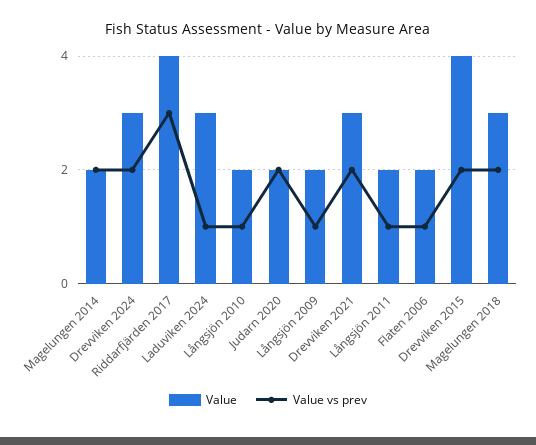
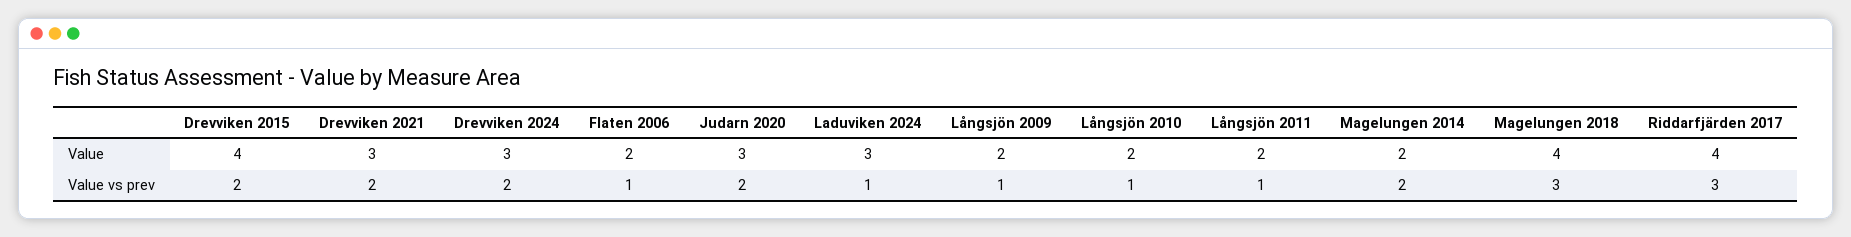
  {
    "Value": {
      "Magelungen 2014": 2,
      "Drevviken 2024": 3,
      "Riddarfjärden 2017": 4,
      "Laduviken 2024": 3,
      "Långsjön 2010": 2,
-     "Judarn 2020": 2,
+     "Judarn 2020": 3,
      "Långsjön 2009": 2,
      "Drevviken 2021": 3,
      "Långsjön 2011": 2,
      "Flaten 2006": 2,
      "Drevviken 2015": 4,
-     "Magelungen 2018": 3
+     "Magelungen 2018": 4
    },
    "Value vs prev": {
      "Magelungen 2014": 2,
      "Drevviken 2024": 2,
      "Riddarfjärden 2017": 3,
      "Laduviken 2024": 1,
      "Långsjön 2010": 1,
      "Judarn 2020": 2,
      "Långsjön 2009": 1,
      "Drevviken 2021": 2,
      "Långsjön 2011": 1,
      "Flaten 2006": 1,
      "Drevviken 2015": 2,
-     "Magelungen 2018": 2
+     "Magelungen 2018": 3
    }
  }

